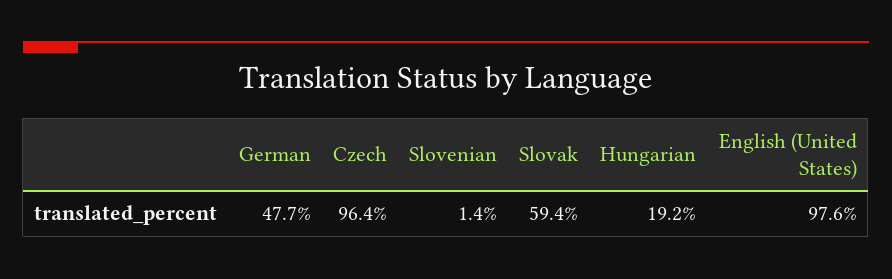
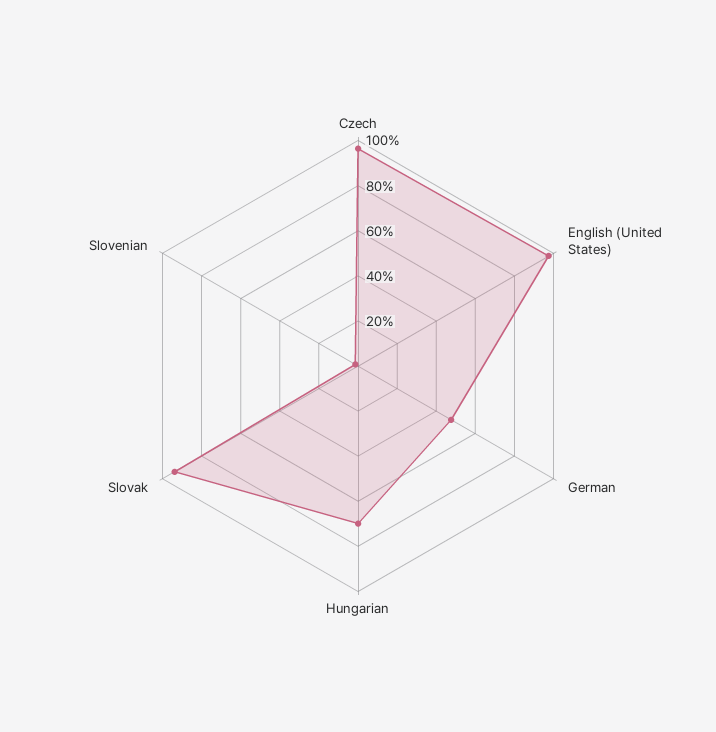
  {
    "German": 47.7,
    "Czech": 96.4,
    "Slovenian": 1.4,
-   "Slovak": 59.4,
+   "Slovak": 95,
-   "Hungarian": 19.2,
+   "Hungarian": 70,
    "English (United States)": 97.6
  }

